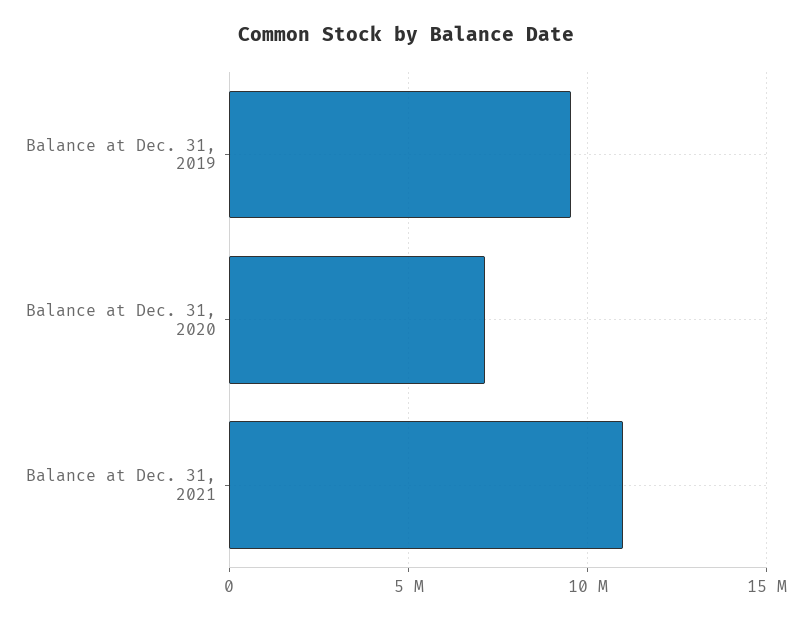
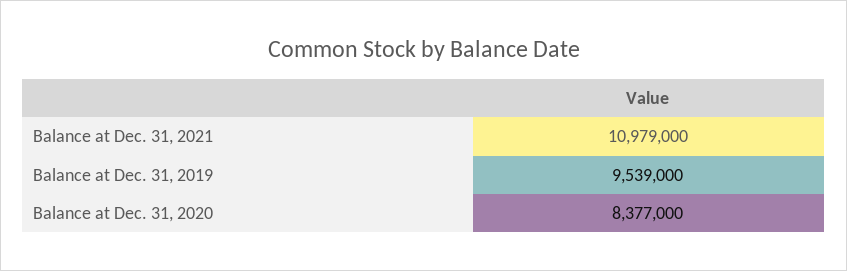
  {
    "Balance at Dec. 31, 2019": 9539000,
-   "Balance at Dec. 31, 2020": 7000000,
+   "Balance at Dec. 31, 2020": 8377000,
    "Balance at Dec. 31, 2021": 10979000
  }

